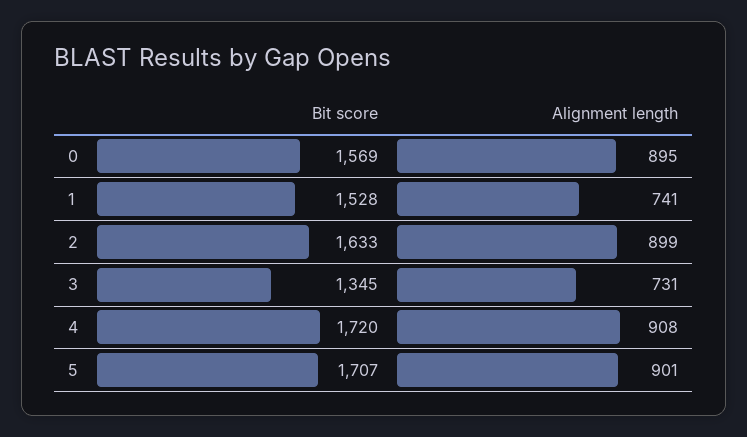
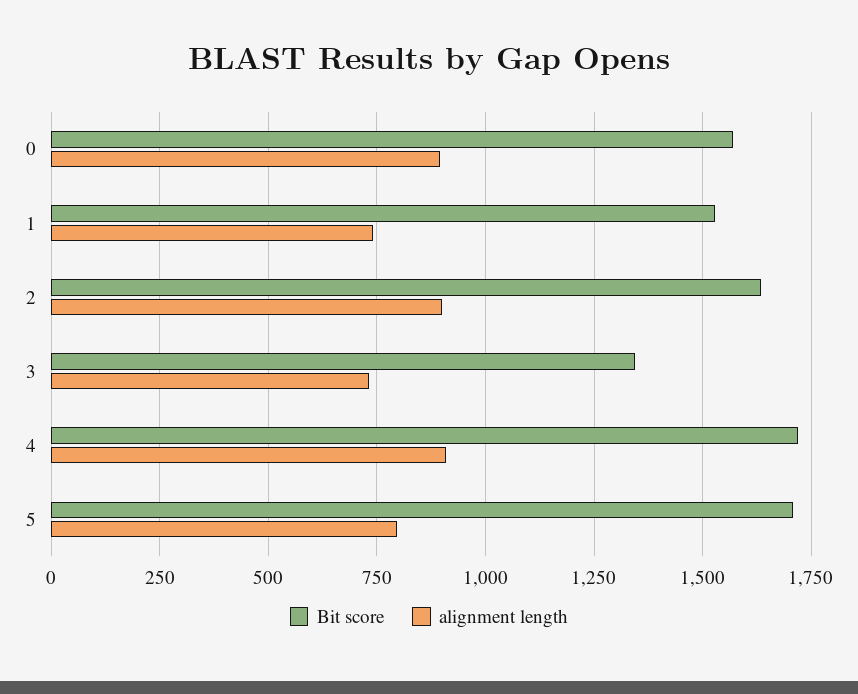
  {
    "Bit score": {
      "0": 1569,
      "1": 1528,
      "2": 1633,
      "3": 1345,
      "4": 1720,
      "5": 1707
    },
    "Alignment length": {
      "0": 895,
      "1": 741,
      "2": 899,
      "3": 731,
      "4": 908,
-     "5": 901
+     "5": 800
    }
  }

